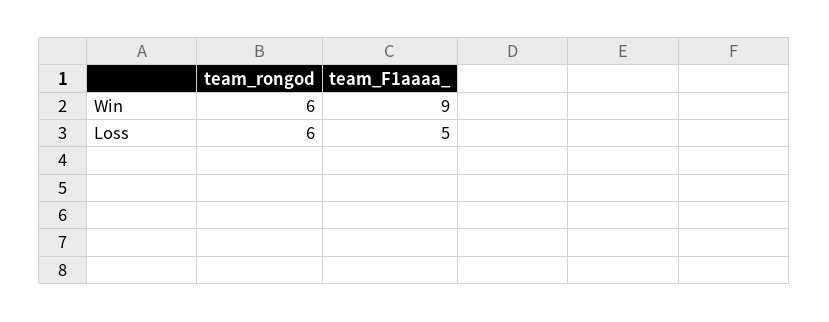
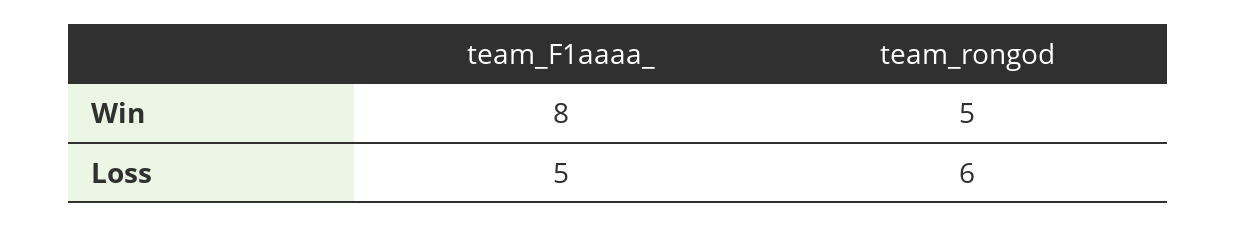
  {
    "team_rongod": {
-     "Win": 6,
+     "Win": 5,
      "Loss": 6
    },
    "team_F1aaaa_": {
-     "Win": 9,
+     "Win": 8,
      "Loss": 5
    }
  }

